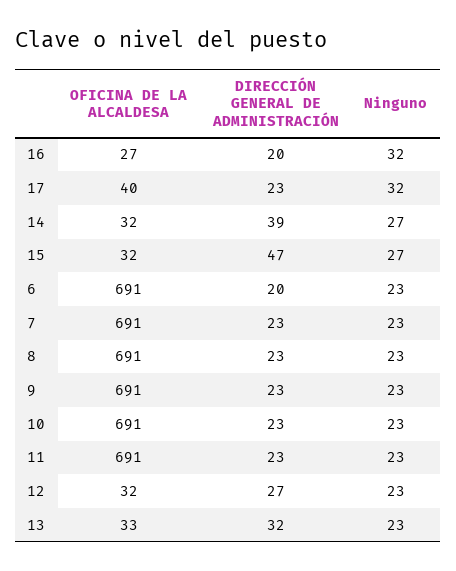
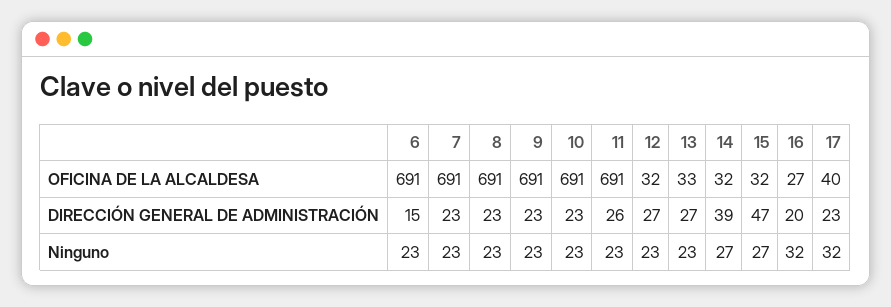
  {
    "OFICINA DE LA ALCALDESA": {
      "16": 27,
      "17": 40,
      "14": 32,
      "15": 32,
      "6": 691,
      "7": 691,
      "8": 691,
      "9": 691,
      "10": 691,
      "11": 691,
      "12": 32,
      "13": 33
    },
    "DIRECCIÓN GENERAL DE ADMINISTRACIÓN": {
      "16": 20,
      "17": 23,
      "14": 39,
      "15": 47,
-     "6": 20,
+     "6": 15,
      "7": 23,
      "8": 23,
      "9": 23,
      "10": 23,
-     "11": 23,
+     "11": 26,
      "12": 27,
-     "13": 32
+     "13": 27
    },
    "Ninguno": {
      "16": 32,
      "17": 32,
      "14": 27,
      "15": 27,
      "6": 23,
      "7": 23,
      "8": 23,
      "9": 23,
      "10": 23,
      "11": 23,
      "12": 23,
      "13": 23
    }
  }

